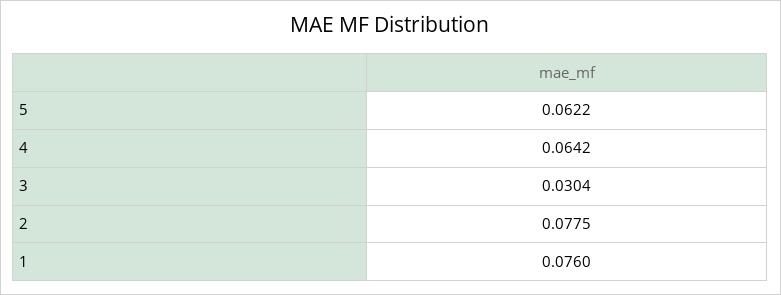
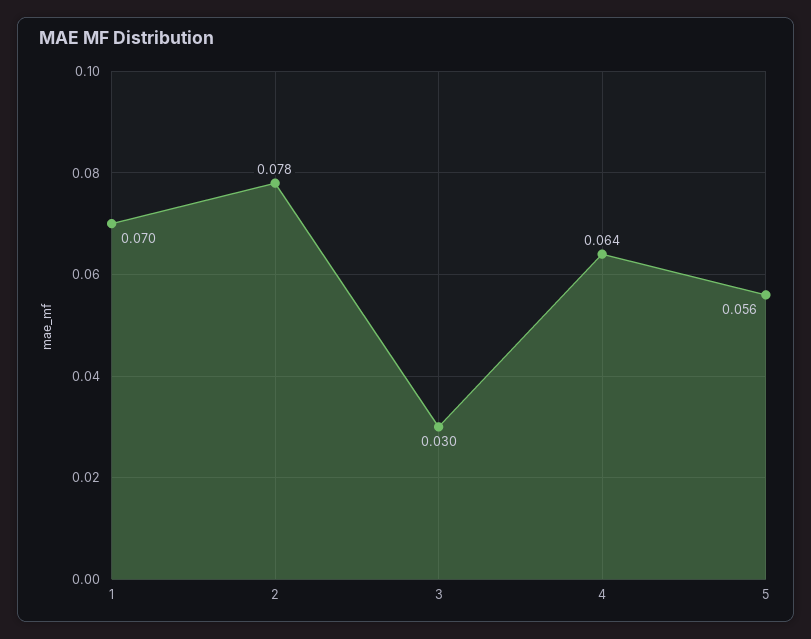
  {
-   "5": 0.0622,
+   "5": 0.056,
    "4": 0.0642,
    "3": 0.0304,
    "2": 0.0775,
-   "1": 0.076
+   "1": 0.07
  }

